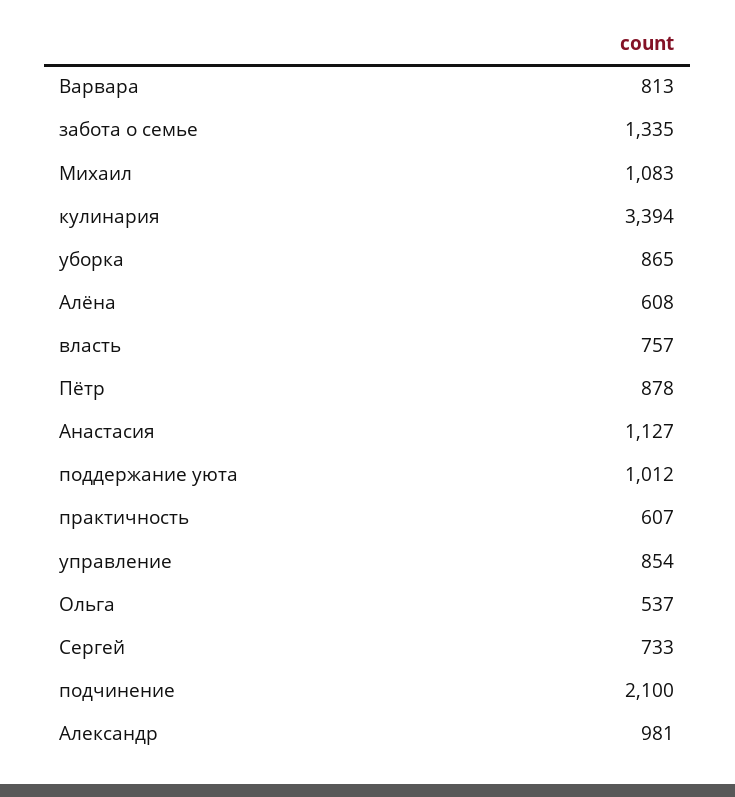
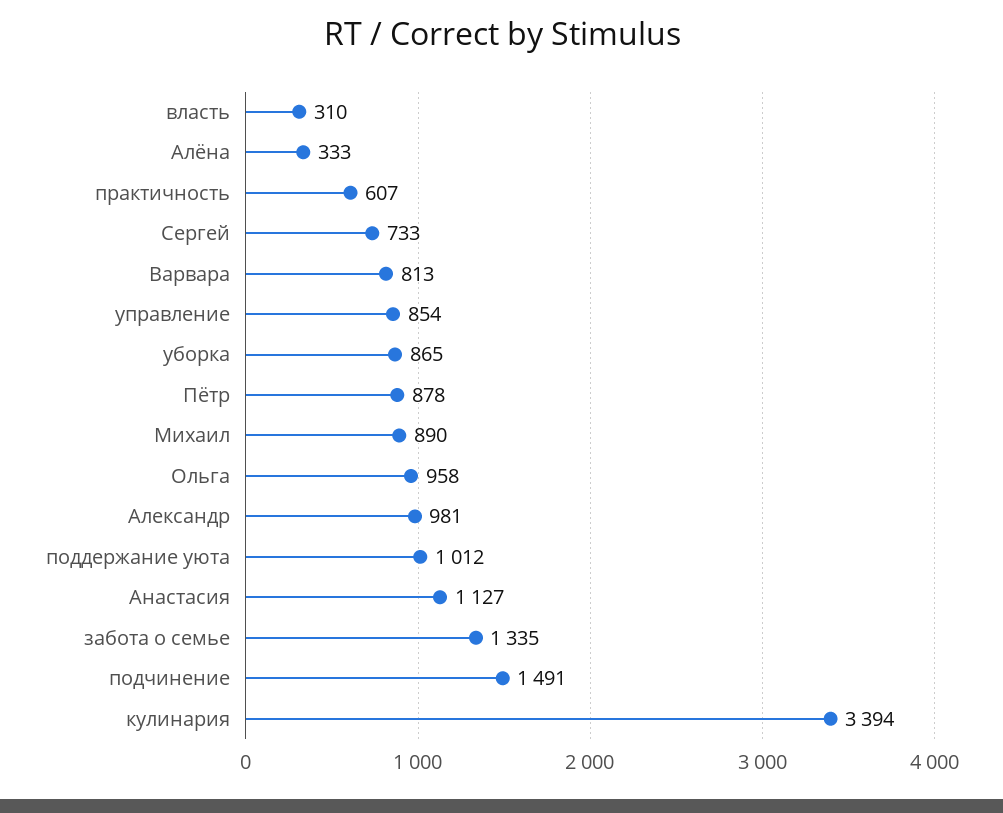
  {
    "Варвара": 813,
    "забота о семье": 1335,
-   "Михаил": 1083,
+   "Михаил": 890,
    "кулинария": 3394,
    "уборка": 865,
-   "Алёна": 608,
+   "Алёна": 333,
-   "власть": 757,
+   "власть": 310,
    "Пётр": 878,
    "Анастасия": 1127,
    "поддержание уюта": 1012,
    "практичность": 607,
    "управление": 854,
-   "Ольга": 537,
+   "Ольга": 958,
    "Сергей": 733,
-   "подчинение": 2100,
+   "подчинение": 1491,
    "Александр": 981
  }

